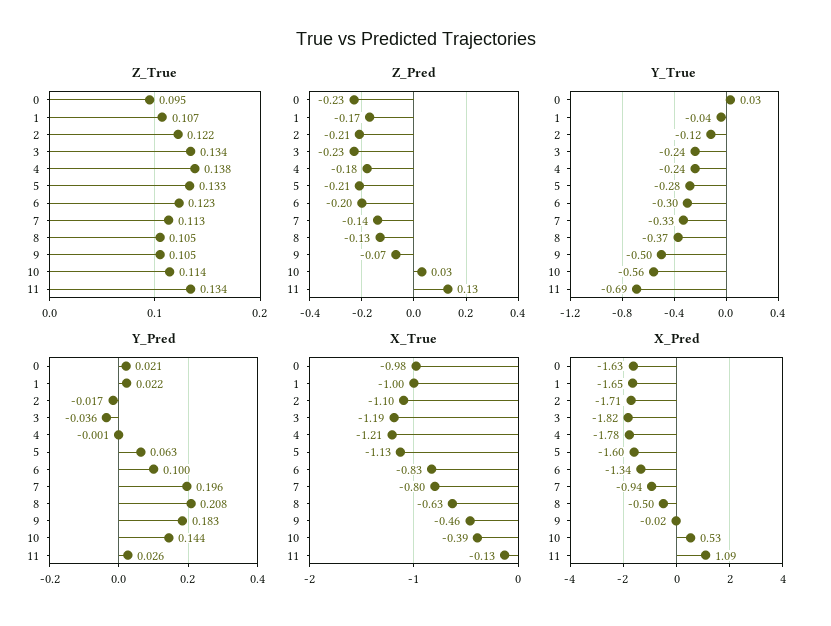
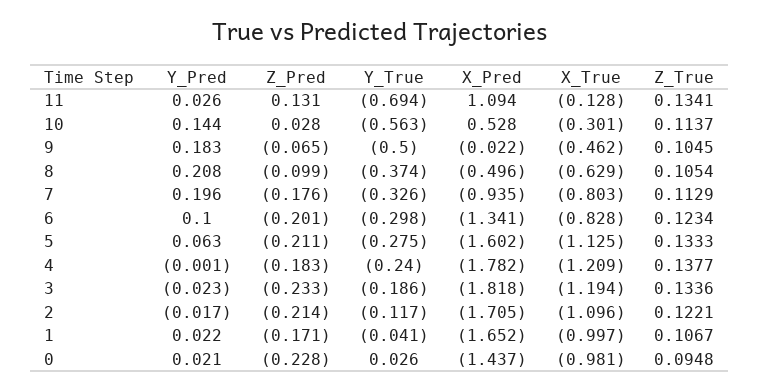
  {
    "Z_True": {
      "0": 0.0948,
      "1": 0.1067,
      "2": 0.1221,
      "3": 0.1336,
      "4": 0.1377,
      "5": 0.1333,
      "6": 0.1234,
      "7": 0.1129,
      "8": 0.1054,
      "9": 0.1045,
      "10": 0.1137,
      "11": 0.1341
    },
    "Z_Pred": {
      "0": -0.228,
      "1": -0.171,
      "2": -0.214,
      "3": -0.233,
      "4": -0.183,
      "5": -0.211,
      "6": -0.201,
-     "7": -0.14,
+     "7": -0.176,
-     "8": -0.13,
+     "8": -0.099,
      "9": -0.065,
      "10": 0.028,
      "11": 0.131
    },
    "Y_True": {
      "0": 0.026,
      "1": -0.041,
      "2": -0.117,
-     "3": -0.24,
+     "3": -0.186,
      "4": -0.24,
      "5": -0.275,
      "6": -0.298,
      "7": -0.326,
      "8": -0.374,
      "9": -0.5,
      "10": -0.563,
      "11": -0.694
    },
    "Y_Pred": {
      "0": 0.021,
      "1": 0.022,
      "2": -0.017,
-     "3": -0.036,
+     "3": -0.023,
      "4": -0.001,
      "5": 0.063,
      "6": 0.1,
      "7": 0.196,
      "8": 0.208,
      "9": 0.183,
      "10": 0.144,
      "11": 0.026
    },
    "X_True": {
      "0": -0.981,
      "1": -0.997,
      "2": -1.096,
      "3": -1.194,
      "4": -1.209,
      "5": -1.125,
      "6": -0.828,
      "7": -0.803,
      "8": -0.629,
      "9": -0.462,
-     "10": -0.39,
+     "10": -0.301,
      "11": -0.128
    },
    "X_Pred": {
-     "0": -1.63,
+     "0": -1.437,
      "1": -1.652,
      "2": -1.705,
      "3": -1.818,
      "4": -1.782,
      "5": -1.602,
      "6": -1.341,
      "7": -0.935,
      "8": -0.496,
      "9": -0.022,
      "10": 0.528,
      "11": 1.094
    }
  }

